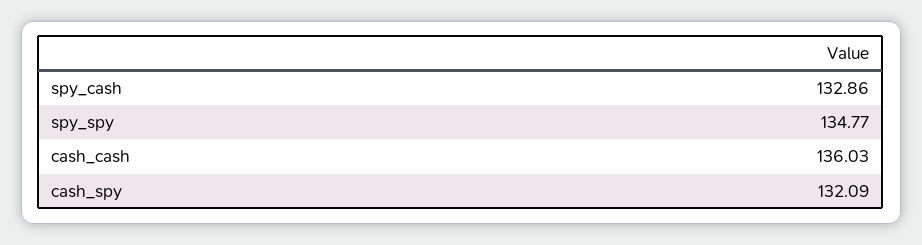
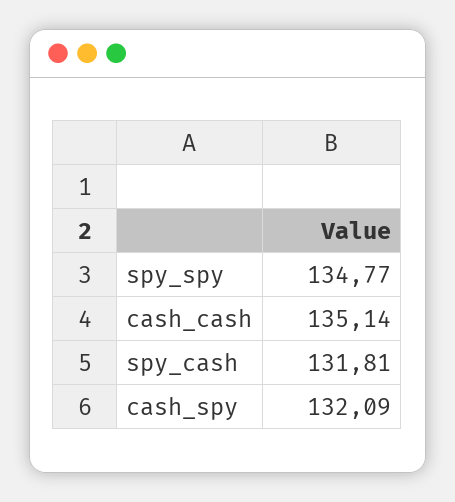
  {
-   "spy_cash": 132.86,
+   "spy_cash": 131.81,
    "spy_spy": 134.77,
-   "cash_cash": 136.03,
+   "cash_cash": 135.14,
    "cash_spy": 132.09
  }

